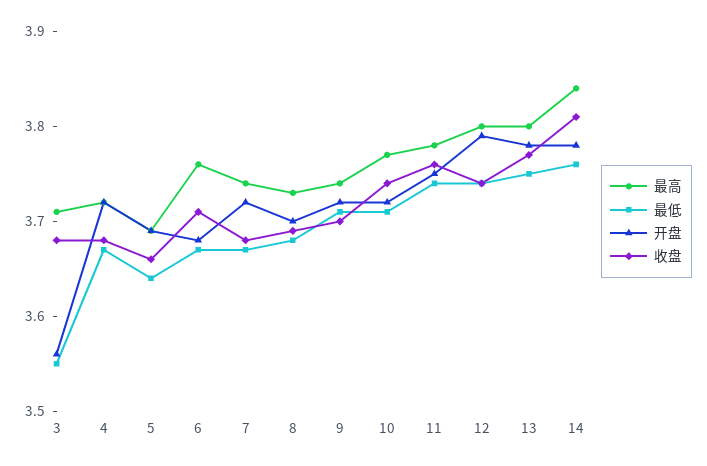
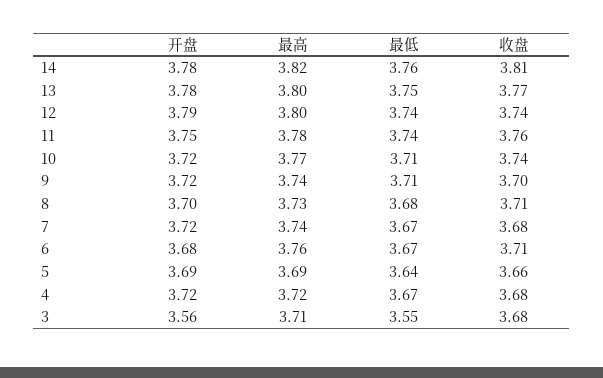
  {
    "最高": {
      "3": 3.71,
      "4": 3.72,
      "5": 3.69,
      "6": 3.76,
      "7": 3.74,
      "8": 3.73,
      "9": 3.74,
      "10": 3.77,
      "11": 3.78,
      "12": 3.8,
      "13": 3.8,
-     "14": 3.84
+     "14": 3.82
    },
    "最低": {
      "3": 3.55,
      "4": 3.67,
      "5": 3.64,
      "6": 3.67,
      "7": 3.67,
      "8": 3.68,
      "9": 3.71,
      "10": 3.71,
      "11": 3.74,
      "12": 3.74,
      "13": 3.75,
      "14": 3.76
    },
    "开盘": {
      "3": 3.56,
      "4": 3.72,
      "5": 3.69,
      "6": 3.68,
      "7": 3.72,
      "8": 3.7,
      "9": 3.72,
      "10": 3.72,
      "11": 3.75,
      "12": 3.79,
      "13": 3.78,
      "14": 3.78
    },
    "收盘": {
      "3": 3.68,
      "4": 3.68,
      "5": 3.66,
      "6": 3.71,
      "7": 3.68,
-     "8": 3.69,
+     "8": 3.71,
      "9": 3.7,
      "10": 3.74,
      "11": 3.76,
      "12": 3.74,
      "13": 3.77,
      "14": 3.81
    }
  }

